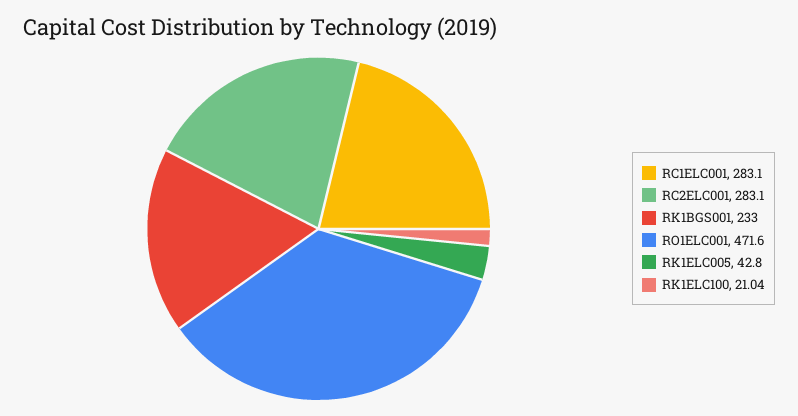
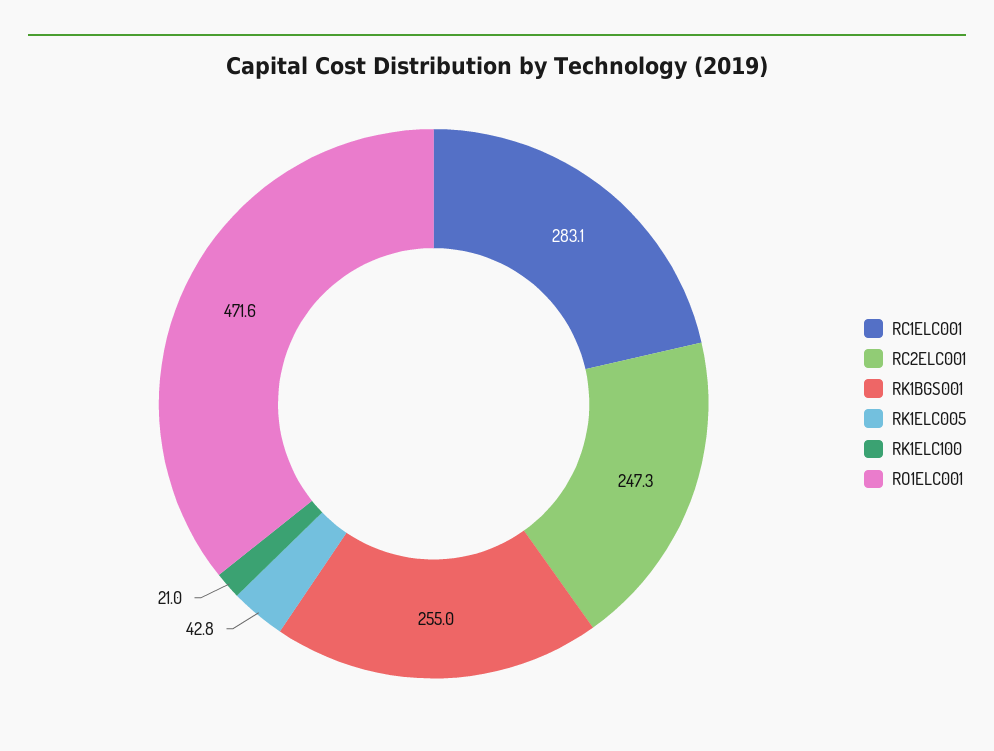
  {
    "RC1ELC001": 283.1,
-   "RC2ELC001": 283.1,
+   "RC2ELC001": 247.3,
-   "RK1BGS001": 233,
+   "RK1BGS001": 255,
    "RO1ELC001": 471.6,
    "RK1ELC005": 42.8,
    "RK1ELC100": 21.04
  }

